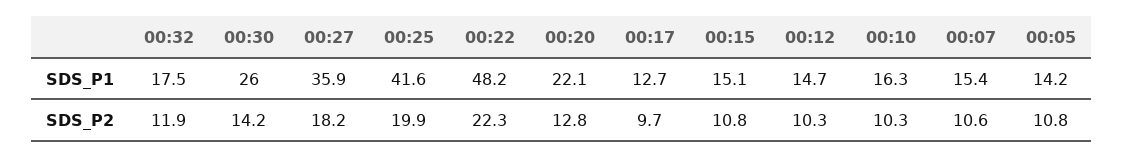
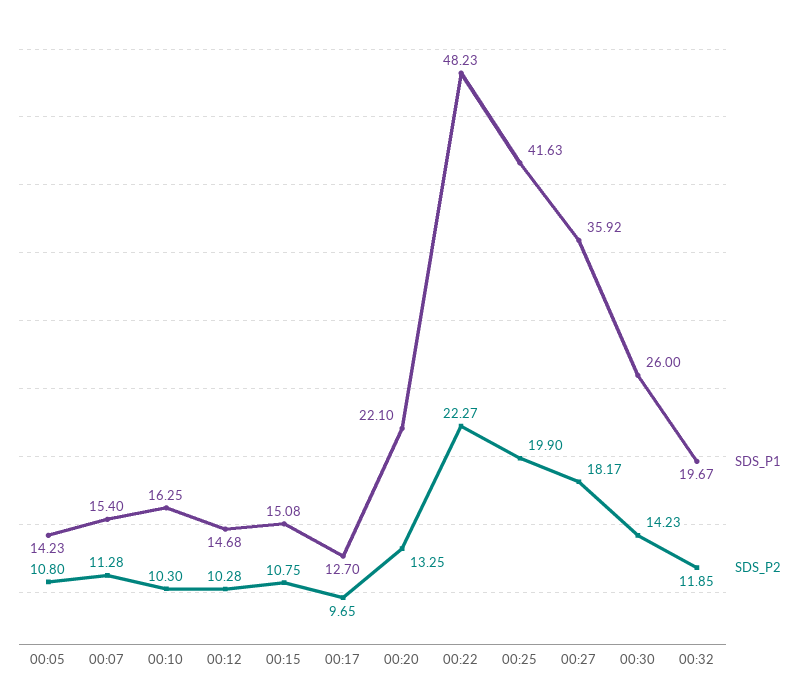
  {
    "SDS_P1": {
-     "00:32": 17.5,
+     "00:32": 19.67,
      "00:30": 26,
      "00:27": 35.92,
      "00:25": 41.63,
      "00:22": 48.23,
      "00:20": 22.1,
      "00:17": 12.7,
      "00:15": 15.08,
      "00:12": 14.68,
      "00:10": 16.25,
      "00:07": 15.4,
      "00:05": 14.23
    },
    "SDS_P2": {
      "00:32": 11.85,
      "00:30": 14.23,
      "00:27": 18.17,
      "00:25": 19.9,
      "00:22": 22.27,
-     "00:20": 12.8,
+     "00:20": 13.25,
      "00:17": 9.65,
      "00:15": 10.75,
      "00:12": 10.28,
      "00:10": 10.3,
-     "00:07": 10.6,
+     "00:07": 11.28,
      "00:05": 10.8
    }
  }

